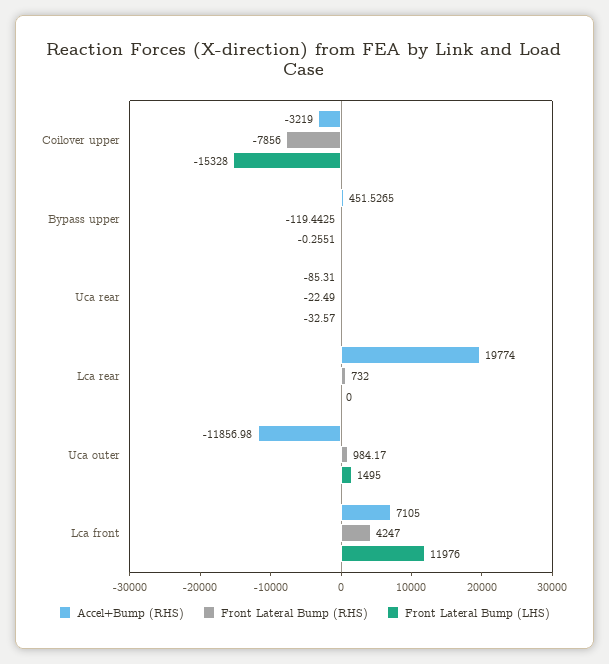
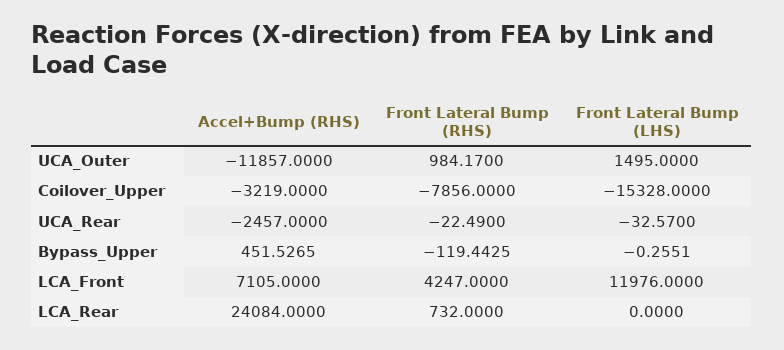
  {
    "Accel+Bump (RHS)": {
      "Coilover upper": -3219,
      "Bypass upper": 451.5265,
-     "Uca rear": -85.31,
+     "Uca rear": -2457,
-     "Lca rear": 19774,
+     "Lca rear": 24084,
-     "Uca outer": -11856.98,
+     "Uca outer": -11857,
      "Lca front": 7105
    },
    "Front Lateral Bump (RHS)": {
      "Coilover upper": -7856,
      "Bypass upper": -119.4425,
      "Uca rear": -22.49,
      "Lca rear": 732,
      "Uca outer": 984.17,
      "Lca front": 4247
    },
    "Front Lateral Bump (LHS)": {
      "Coilover upper": -15328,
      "Bypass upper": -0.2551,
      "Uca rear": -32.57,
      "Lca rear": 0,
      "Uca outer": 1495,
      "Lca front": 11976
    }
  }

